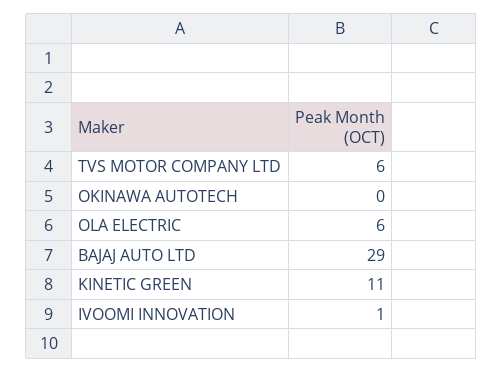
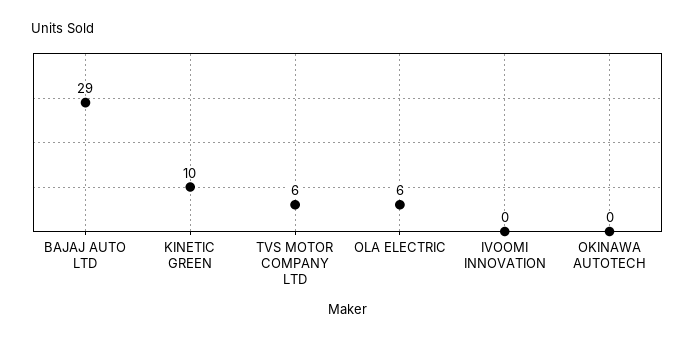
  {
    "TVS MOTOR COMPANY LTD": 6,
    "OKINAWA AUTOTECH": 0,
    "OLA ELECTRIC": 6,
    "BAJAJ AUTO LTD": 29,
-   "KINETIC GREEN": 11,
+   "KINETIC GREEN": 10,
-   "IVOOMI INNOVATION": 1
+   "IVOOMI INNOVATION": 0
  }

